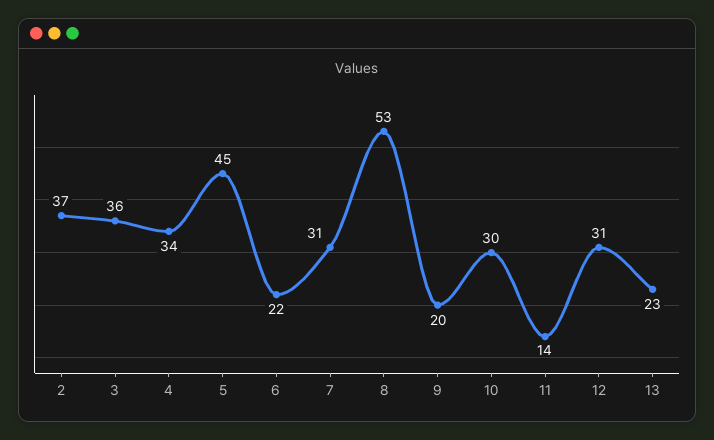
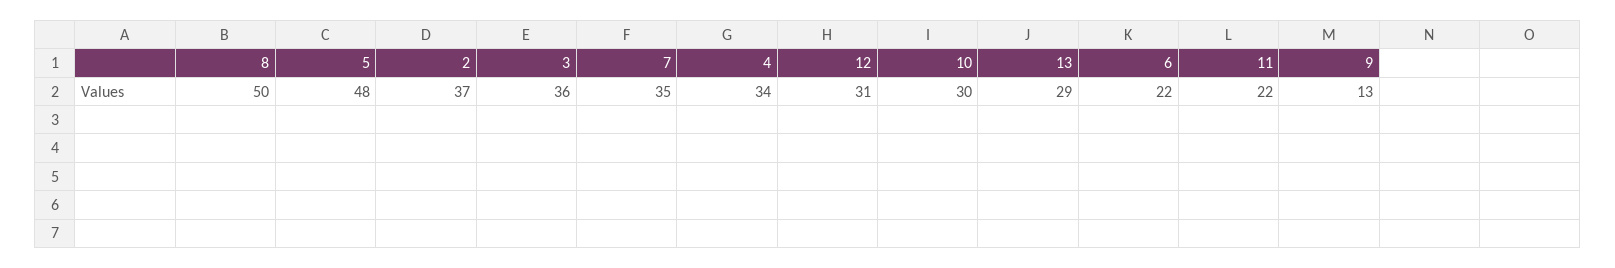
  {
    "2": 37,
    "3": 36,
    "4": 34,
-   "5": 45,
+   "5": 48,
    "6": 22,
-   "7": 31,
+   "7": 35,
-   "8": 53,
+   "8": 50,
-   "9": 20,
+   "9": 13,
    "10": 30,
-   "11": 14,
+   "11": 22,
    "12": 31,
-   "13": 23
+   "13": 29
  }

